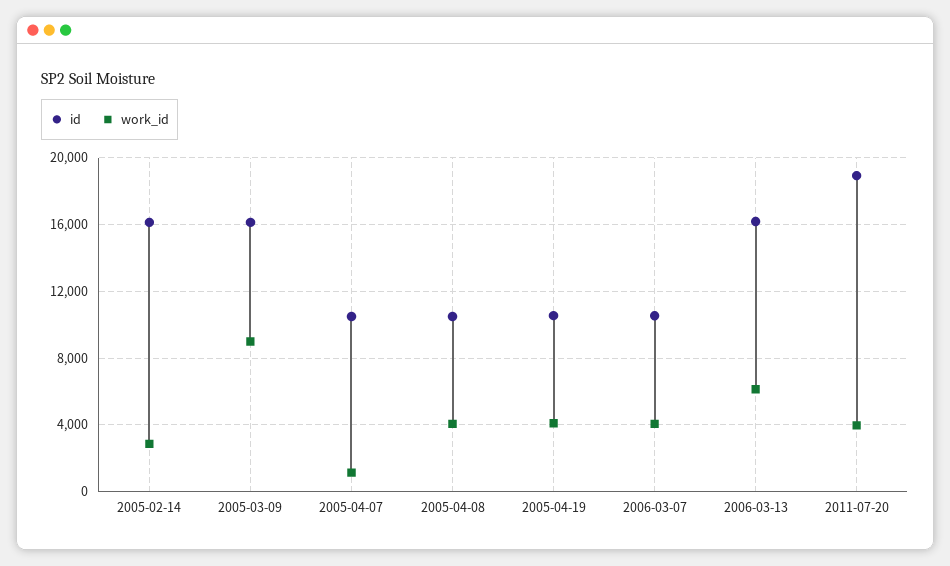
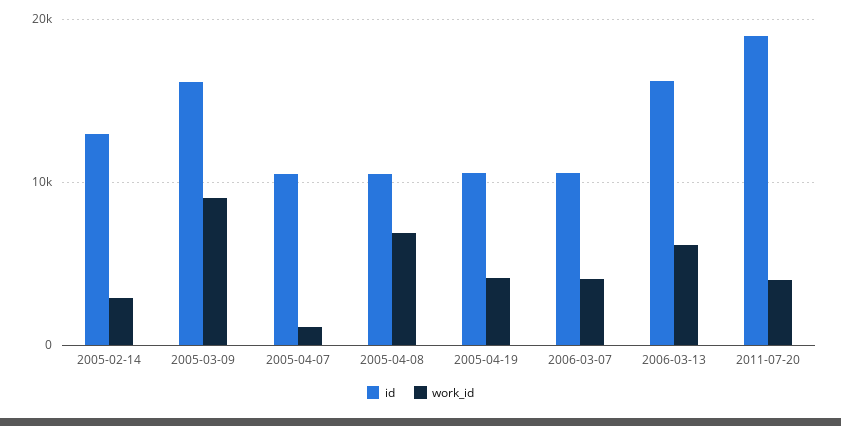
  {
    "id": {
-     "2005-02-14": 16000,
+     "2005-02-14": 13000,
      "2005-03-09": 16000,
      "2005-04-07": 10500,
      "2005-04-08": 10500,
      "2005-04-19": 10500,
      "2006-03-07": 10500,
      "2006-03-13": 16000,
      "2011-07-20": 19000
    },
    "work_id": {
      "2005-02-14": 3000,
      "2005-03-09": 9000,
      "2005-04-07": 1000,
-     "2005-04-08": 4000,
+     "2005-04-08": 7000,
      "2005-04-19": 4000,
      "2006-03-07": 4000,
      "2006-03-13": 6000,
      "2011-07-20": 4000
    }
  }

